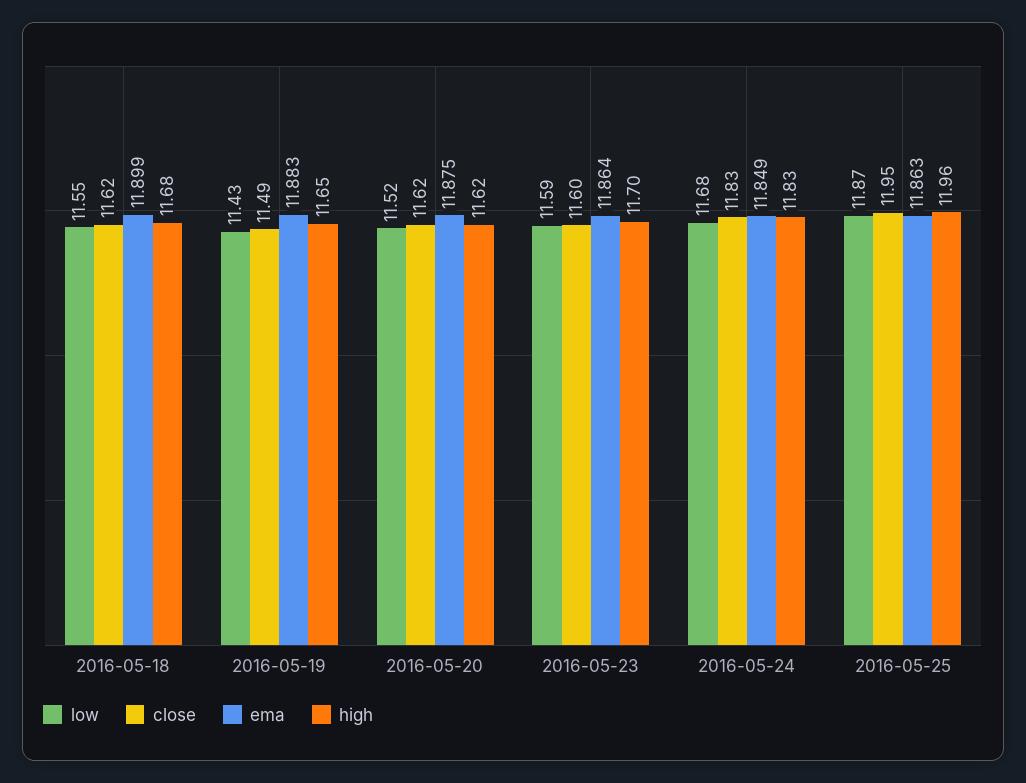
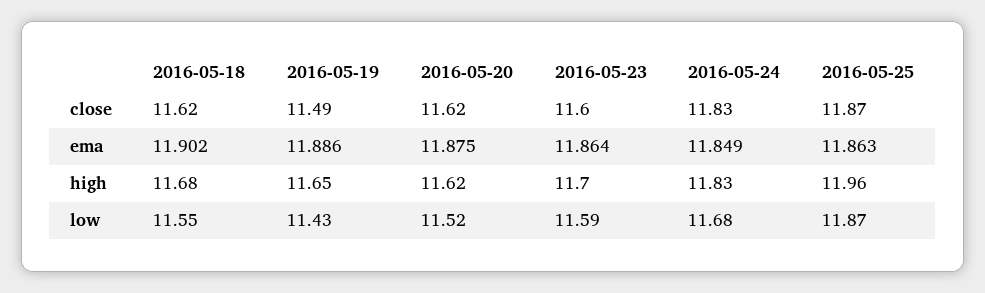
  {
    "low": {
      "2016-05-18": 11.55,
      "2016-05-19": 11.43,
      "2016-05-20": 11.52,
      "2016-05-23": 11.59,
      "2016-05-24": 11.68,
      "2016-05-25": 11.87
    },
    "close": {
      "2016-05-18": 11.62,
      "2016-05-19": 11.49,
      "2016-05-20": 11.62,
      "2016-05-23": 11.6,
      "2016-05-24": 11.83,
-     "2016-05-25": 11.95
+     "2016-05-25": 11.87
    },
    "ema": {
-     "2016-05-18": 11.899,
+     "2016-05-18": 11.902,
-     "2016-05-19": 11.883,
+     "2016-05-19": 11.886,
      "2016-05-20": 11.875,
      "2016-05-23": 11.864,
      "2016-05-24": 11.849,
      "2016-05-25": 11.863
    },
    "high": {
      "2016-05-18": 11.68,
      "2016-05-19": 11.65,
      "2016-05-20": 11.62,
      "2016-05-23": 11.7,
      "2016-05-24": 11.83,
      "2016-05-25": 11.96
    }
  }

